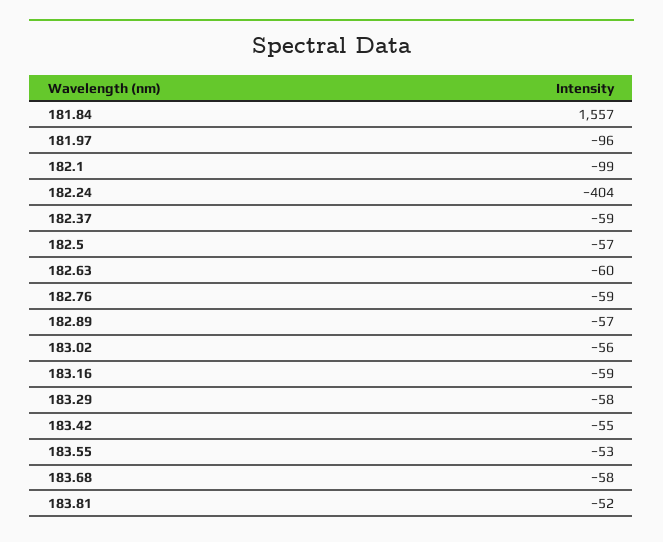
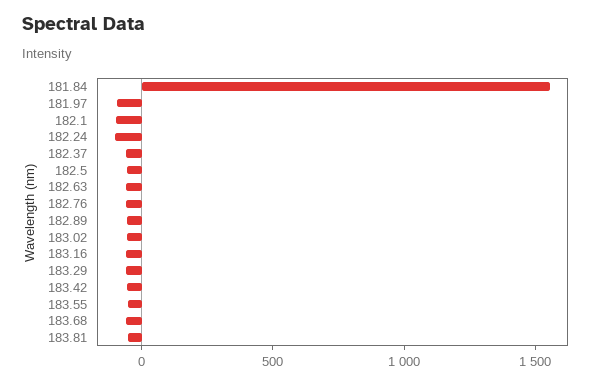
  {
    "181.84": 1557,
    "181.97": -96,
    "182.1": -99,
-   "182.24": -404,
+   "182.24": -100,
    "182.37": -59,
    "182.5": -57,
    "182.63": -60,
    "182.76": -59,
    "182.89": -57,
    "183.02": -56,
    "183.16": -59,
    "183.29": -58,
    "183.42": -55,
    "183.55": -53,
    "183.68": -58,
    "183.81": -52
  }

